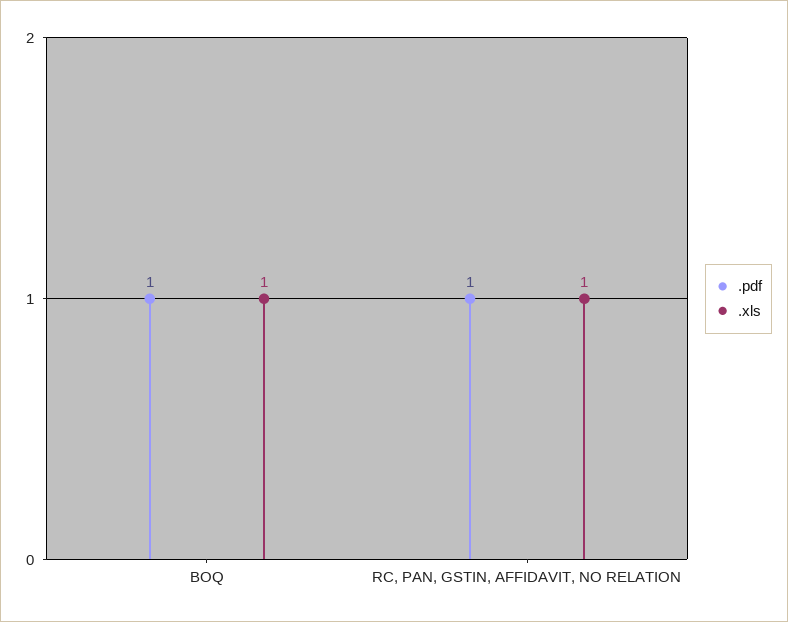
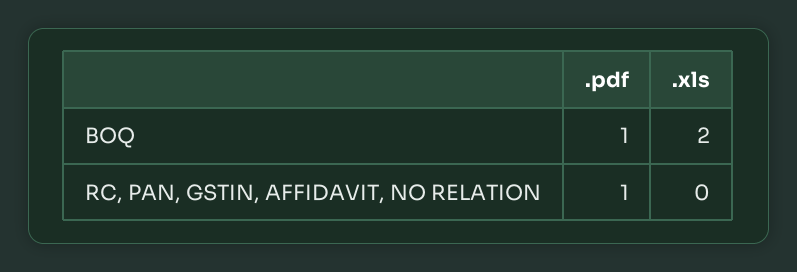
  {
    ".pdf": {
      "BOQ": 1,
      "RC, PAN, GSTIN, AFFIDAVIT, NO RELATION": 1
    },
    ".xls": {
-     "BOQ": 1,
+     "BOQ": 2,
-     "RC, PAN, GSTIN, AFFIDAVIT, NO RELATION": 1
+     "RC, PAN, GSTIN, AFFIDAVIT, NO RELATION": 0
    }
  }

